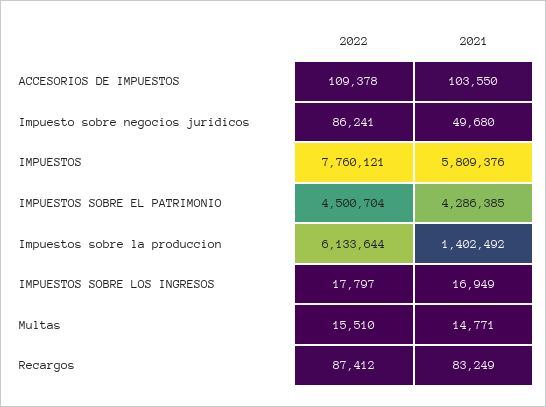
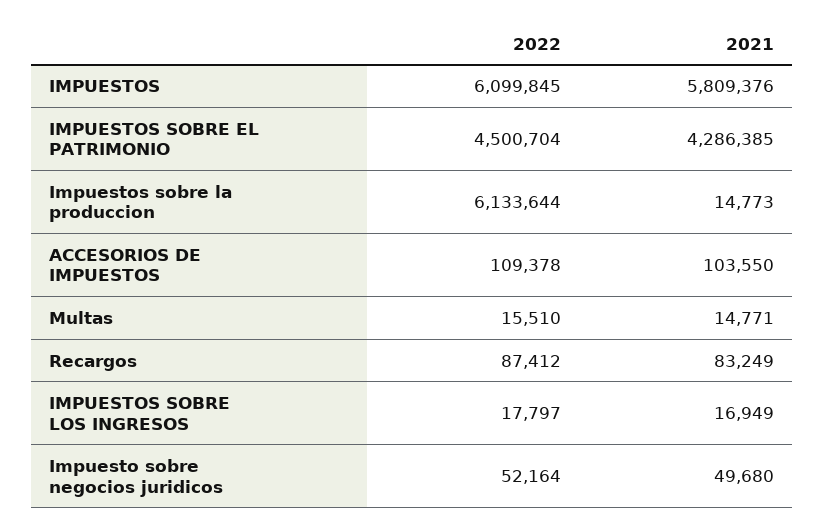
  {
    "2022": {
      "ACCESORIOS DE IMPUESTOS": 109378,
-     "Impuesto sobre negocios juridicos": 86241,
+     "Impuesto sobre negocios juridicos": 52164,
-     "IMPUESTOS": 7760121,
+     "IMPUESTOS": 6099845,
      "IMPUESTOS SOBRE EL PATRIMONIO": 4500704,
      "Impuestos sobre la produccion": 6133644,
      "IMPUESTOS SOBRE LOS INGRESOS": 17797,
      "Multas": 15510,
      "Recargos": 87412
    },
    "2021": {
      "ACCESORIOS DE IMPUESTOS": 103550,
      "Impuesto sobre negocios juridicos": 49680,
      "IMPUESTOS": 5809376,
      "IMPUESTOS SOBRE EL PATRIMONIO": 4286385,
-     "Impuestos sobre la produccion": 1402492,
+     "Impuestos sobre la produccion": 14773,
      "IMPUESTOS SOBRE LOS INGRESOS": 16949,
      "Multas": 14771,
      "Recargos": 83249
    }
  }

